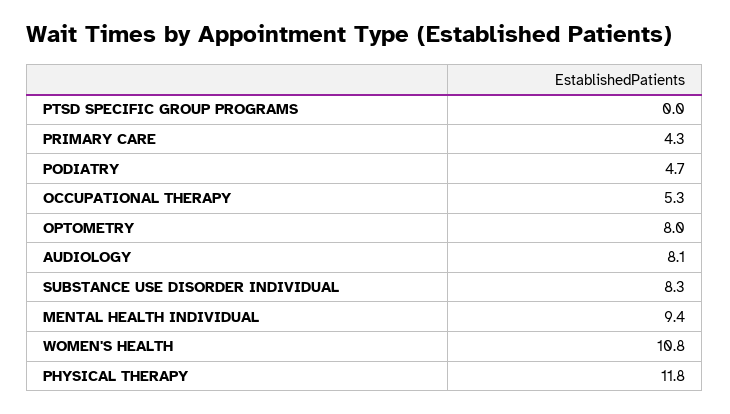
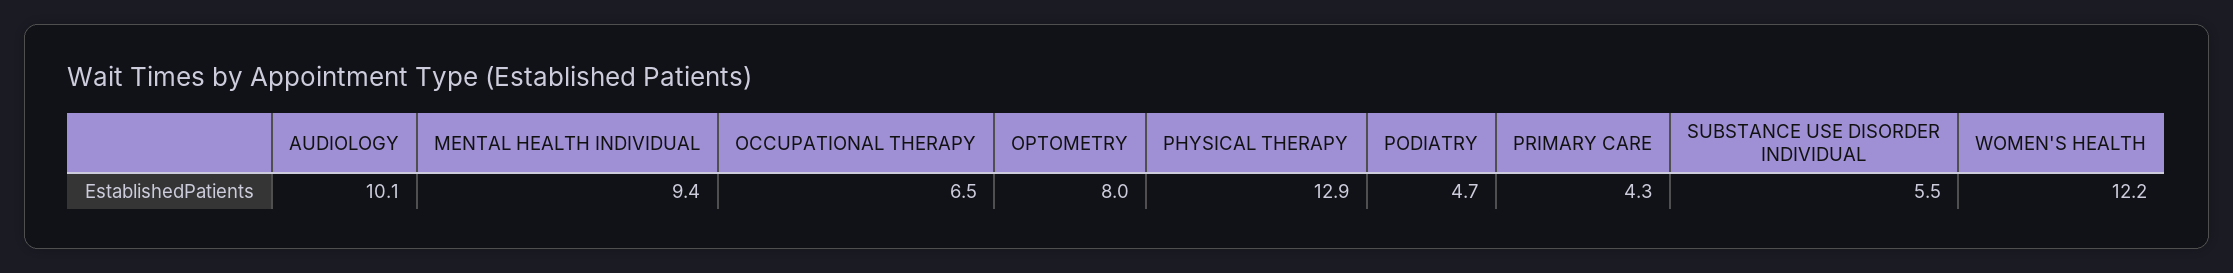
  {
-   "PTSD SPECIFIC GROUP PROGRAMS": 0,
    "PRIMARY CARE": 4.3,
    "PODIATRY": 4.7,
-   "OCCUPATIONAL THERAPY": 5.3,
+   "OCCUPATIONAL THERAPY": 6.5,
    "OPTOMETRY": 8,
-   "AUDIOLOGY": 8.1,
+   "AUDIOLOGY": 10.1,
-   "SUBSTANCE USE DISORDER INDIVIDUAL": 8.3,
+   "SUBSTANCE USE DISORDER INDIVIDUAL": 5.5,
    "MENTAL HEALTH INDIVIDUAL": 9.4,
-   "WOMEN'S HEALTH": 10.8,
+   "WOMEN'S HEALTH": 12.2,
-   "PHYSICAL THERAPY": 11.8
+   "PHYSICAL THERAPY": 12.9
  }

